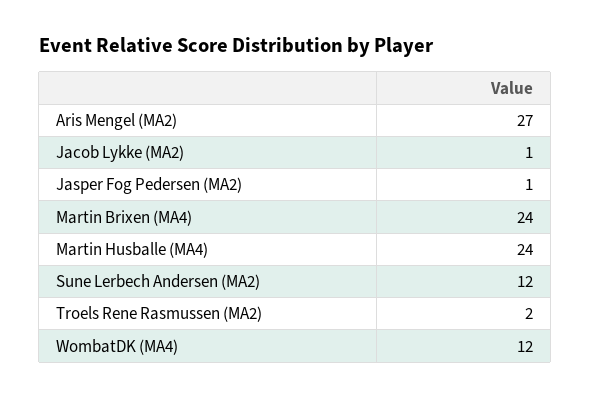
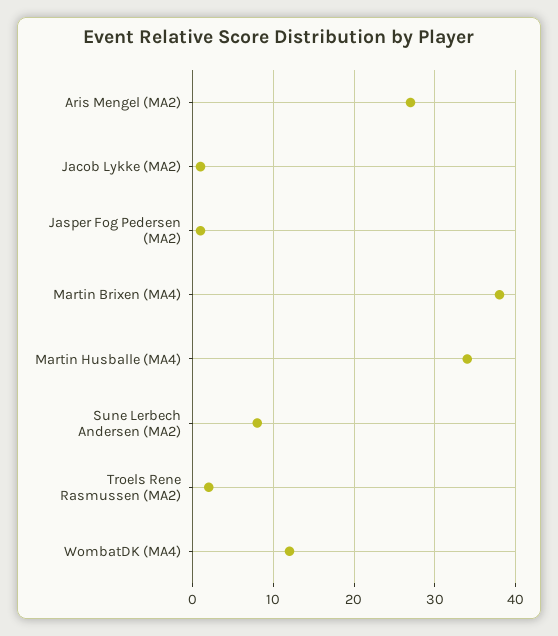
  {
    "Aris Mengel (MA2)": 27,
    "Jacob Lykke (MA2)": 1,
    "Jasper Fog Pedersen (MA2)": 1,
-   "Martin Brixen (MA4)": 24,
+   "Martin Brixen (MA4)": 38,
-   "Martin Husballe (MA4)": 24,
+   "Martin Husballe (MA4)": 34,
-   "Sune Lerbech Andersen (MA2)": 12,
+   "Sune Lerbech Andersen (MA2)": 8,
    "Troels Rene Rasmussen (MA2)": 2,
    "WombatDK (MA4)": 12
  }

